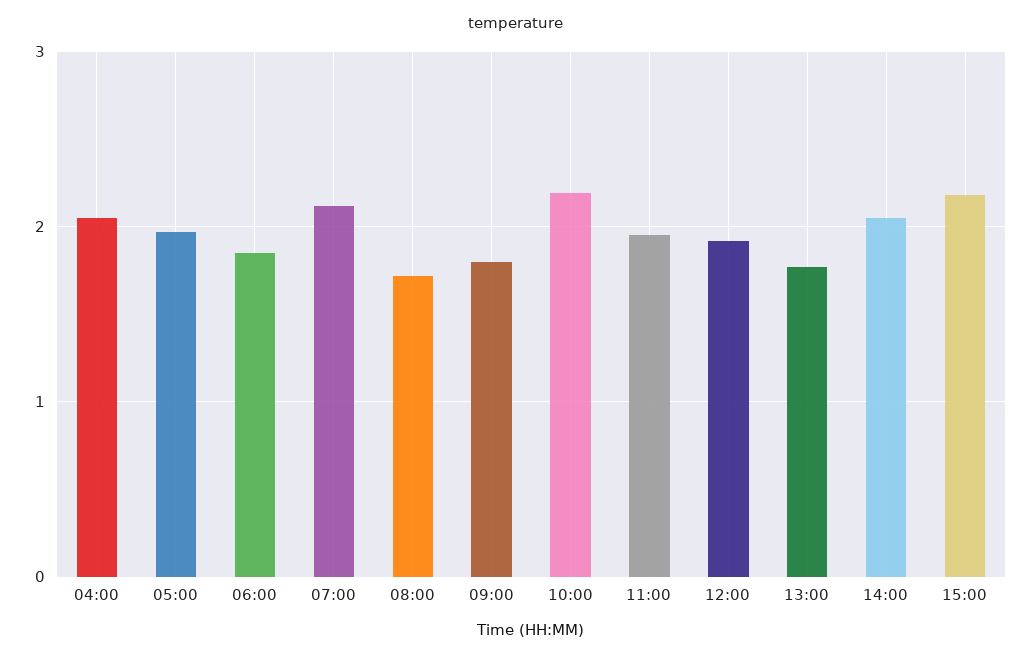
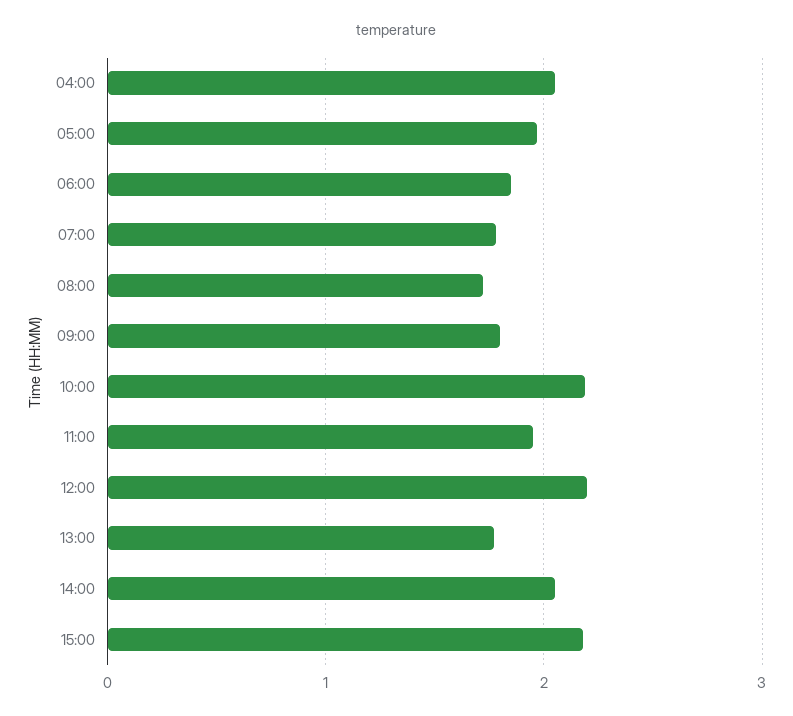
  {
    "04:00": 2.1,
    "05:00": 2,
    "06:00": 1.9,
-   "07:00": 2.1,
+   "07:00": 1.8,
    "08:00": 1.7,
    "09:00": 1.8,
    "10:00": 2.2,
    "11:00": 2,
-   "12:00": 1.9,
+   "12:00": 2.2,
    "13:00": 1.8,
    "14:00": 2.1,
    "15:00": 2.2
  }

